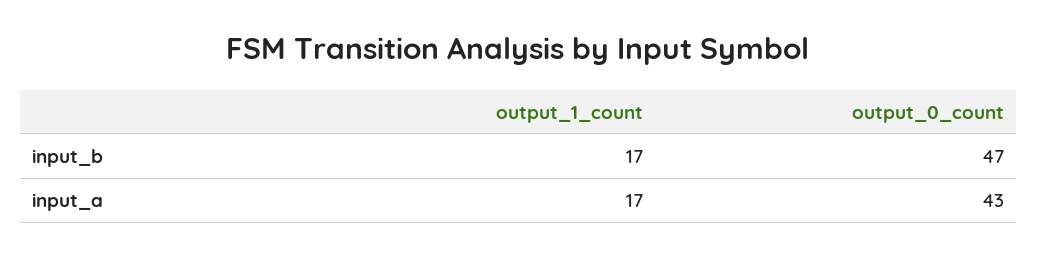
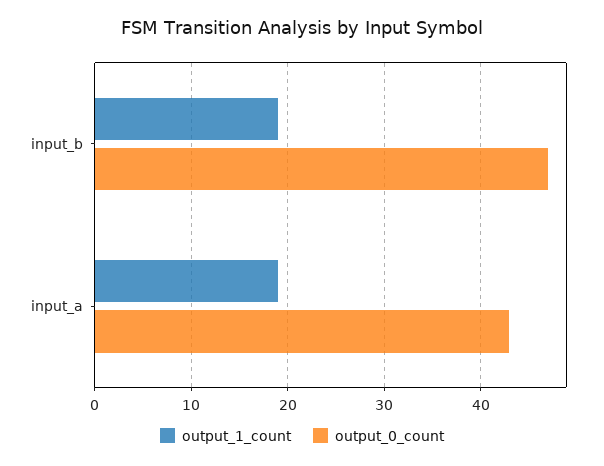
  {
    "output_1_count": {
-     "input_b": 17,
+     "input_b": 19,
-     "input_a": 17
+     "input_a": 19
    },
    "output_0_count": {
      "input_b": 47,
      "input_a": 43
    }
  }

